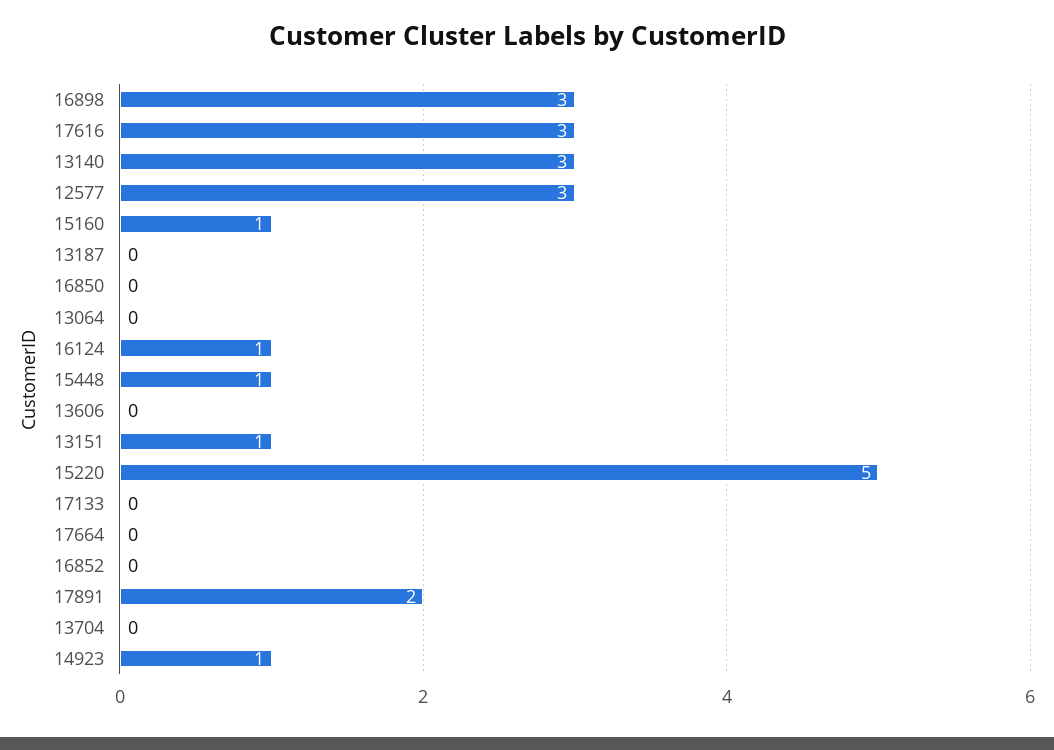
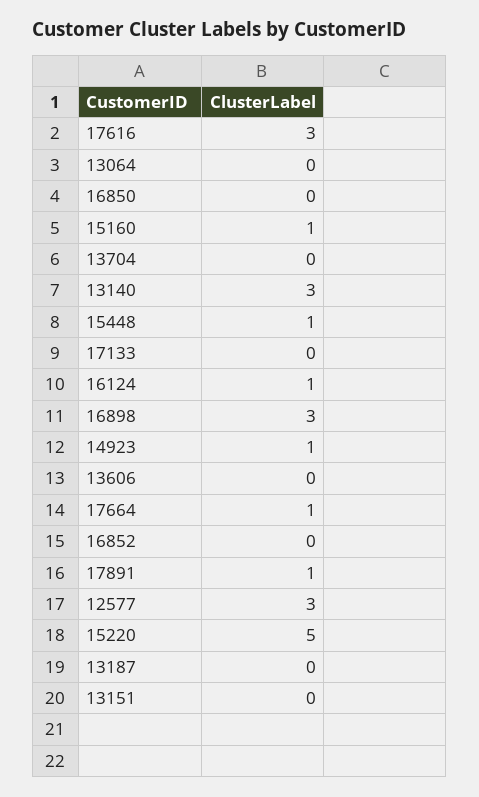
  {
    "16898": 3,
    "17616": 3,
    "13140": 3,
    "12577": 3,
    "15160": 1,
    "13187": 0,
    "16850": 0,
    "13064": 0,
    "16124": 1,
    "15448": 1,
    "13606": 0,
-   "13151": 1,
+   "13151": 0,
    "15220": 5,
    "17133": 0,
-   "17664": 0,
+   "17664": 1,
    "16852": 0,
-   "17891": 2,
+   "17891": 1,
    "13704": 0,
    "14923": 1
  }

